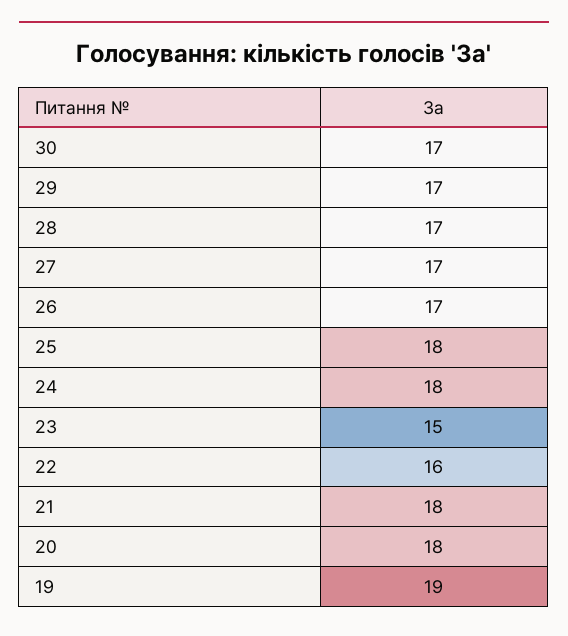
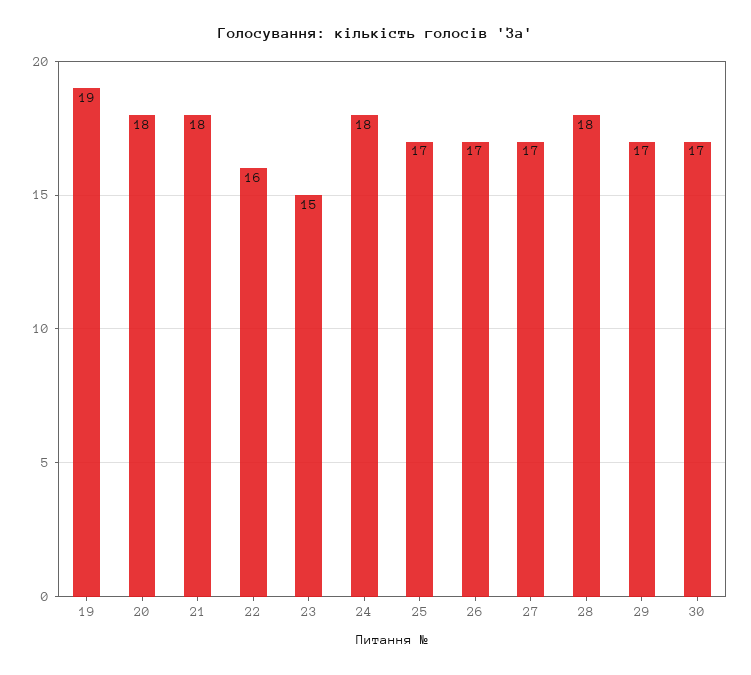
  {
    "30": 17,
    "29": 17,
-   "28": 17,
+   "28": 18,
    "27": 17,
    "26": 17,
-   "25": 18,
+   "25": 17,
    "24": 18,
    "23": 15,
    "22": 16,
    "21": 18,
    "20": 18,
    "19": 19
  }

